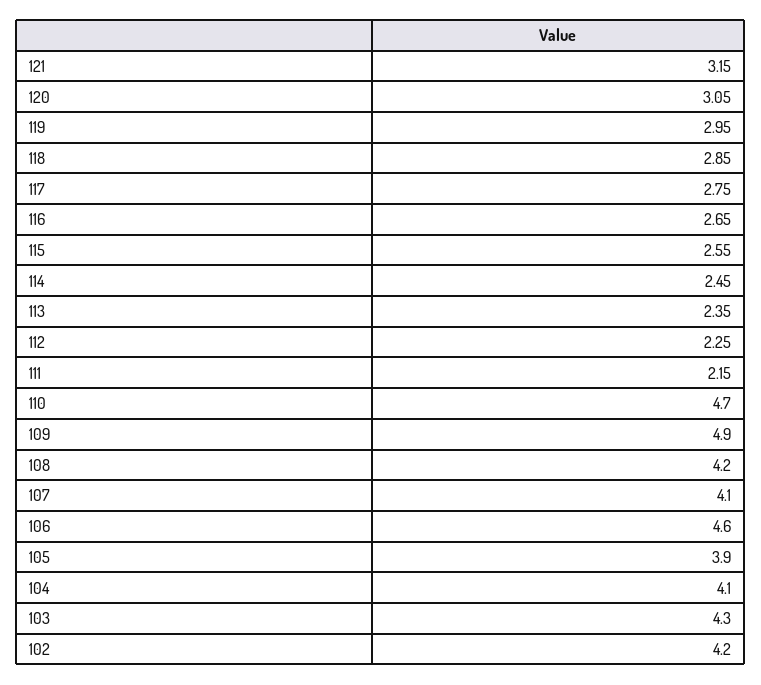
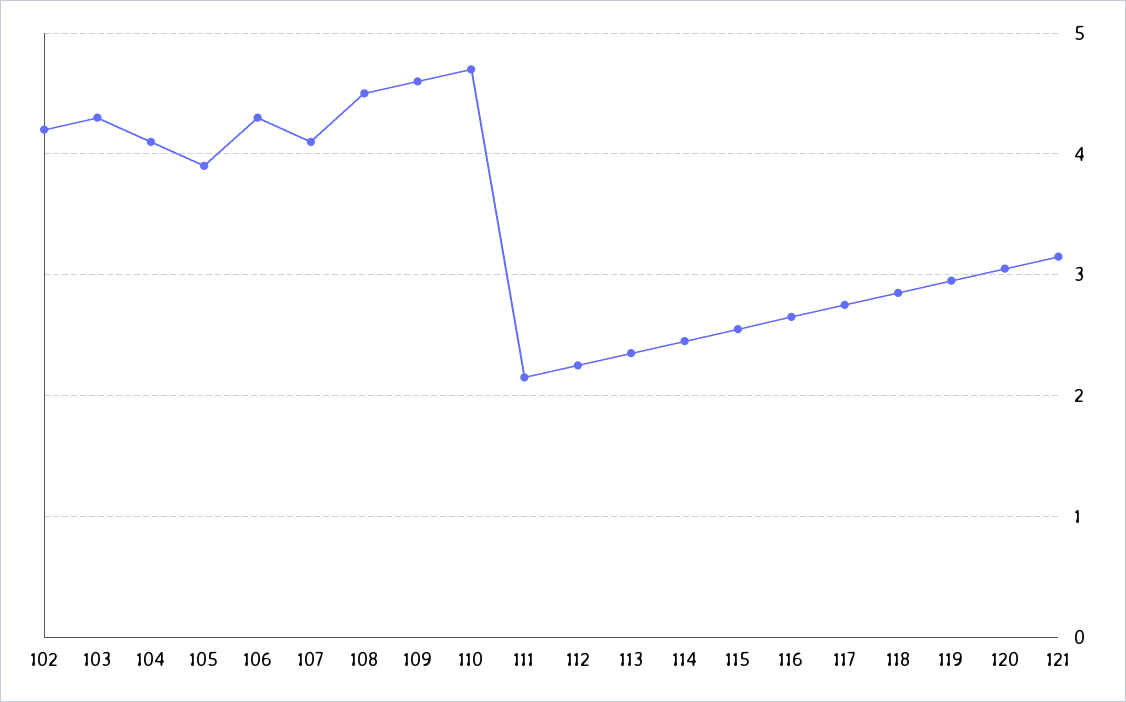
  {
    "121": 3.15,
    "120": 3.05,
    "119": 2.95,
    "118": 2.85,
    "117": 2.75,
    "116": 2.65,
    "115": 2.55,
    "114": 2.45,
    "113": 2.35,
    "112": 2.25,
    "111": 2.15,
    "110": 4.7,
-   "109": 4.9,
+   "109": 4.6,
-   "108": 4.2,
+   "108": 4.5,
    "107": 4.1,
-   "106": 4.6,
+   "106": 4.3,
    "105": 3.9,
    "104": 4.1,
    "103": 4.3,
    "102": 4.2
  }

